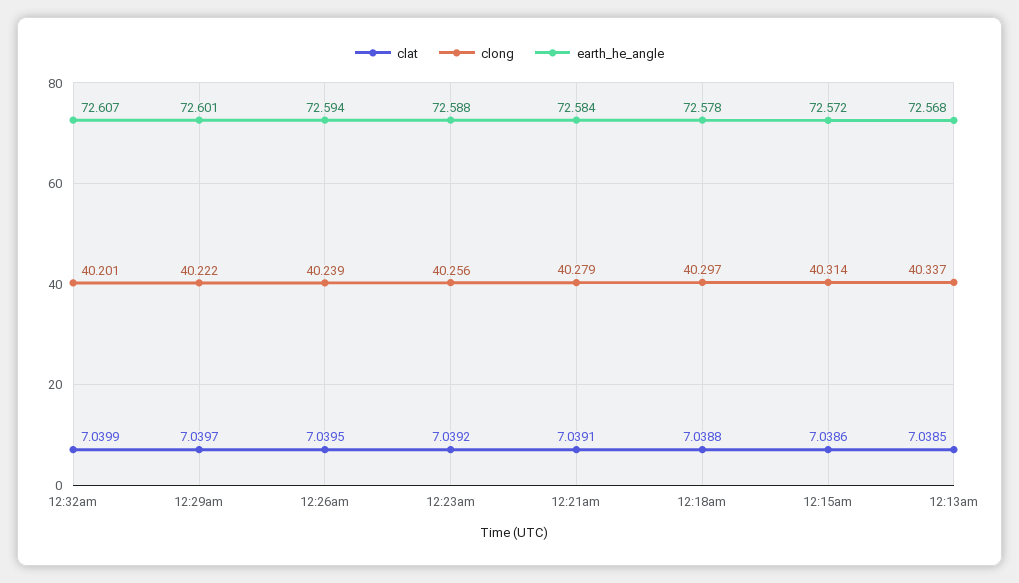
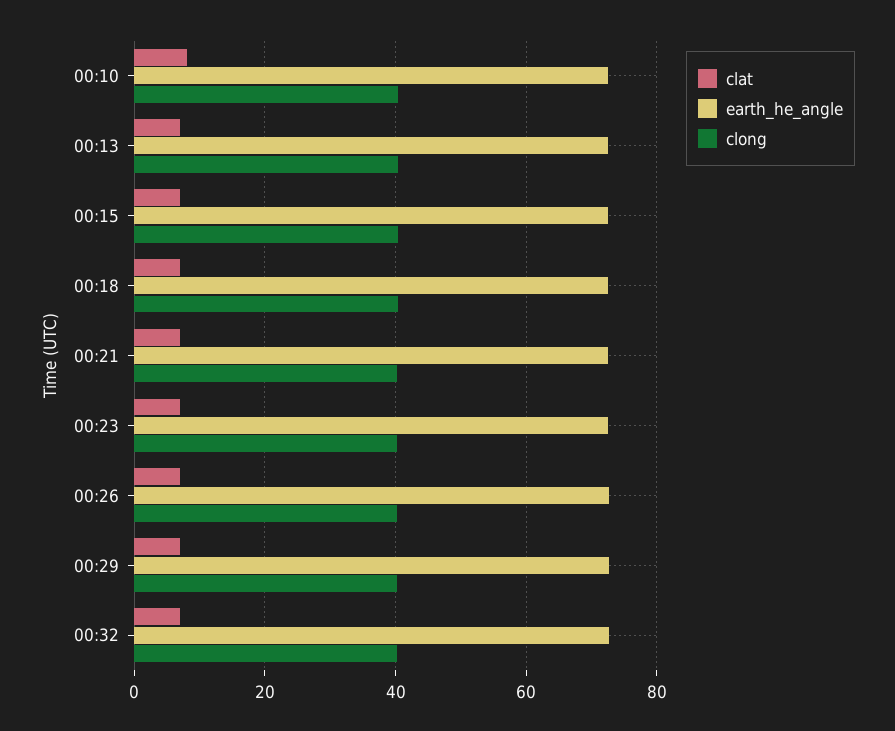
  {
    "clat": {
      "12:32am": 7.0399,
      "12:29am": 7.0397,
      "12:26am": 7.0395,
      "12:23am": 7.0392,
      "12:21am": 7.0391,
      "12:18am": 7.0388,
      "12:15am": 7.0386,
-     "12:13am": 7.0385
+     "12:13am": 7.0385,
+     "00:10": 8
    },
    "clong": {
      "12:32am": 40.201,
      "12:29am": 40.222,
      "12:26am": 40.239,
      "12:23am": 40.256,
      "12:21am": 40.279,
      "12:18am": 40.297,
      "12:15am": 40.314,
-     "12:13am": 40.337
+     "12:13am": 40.337,
+     "00:10": 40
    },
    "earth_he_angle": {
      "12:32am": 72.607,
      "12:29am": 72.601,
      "12:26am": 72.594,
      "12:23am": 72.588,
      "12:21am": 72.584,
      "12:18am": 72.578,
      "12:15am": 72.572,
-     "12:13am": 72.568
+     "12:13am": 72.568,
+     "00:10": 72
    }
  }

